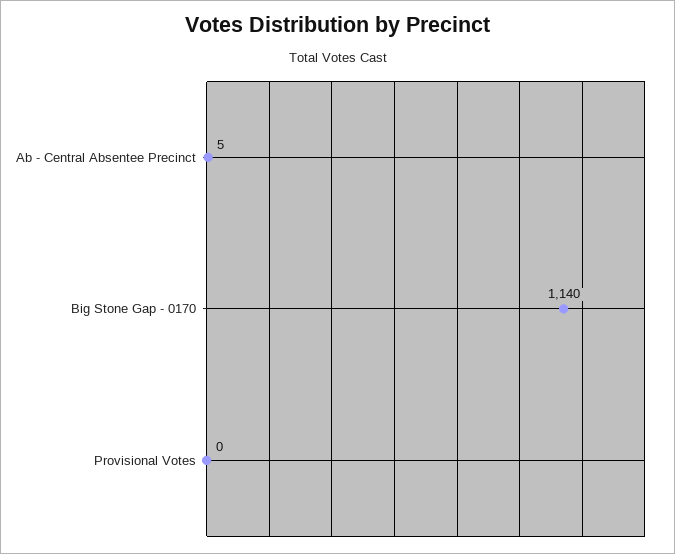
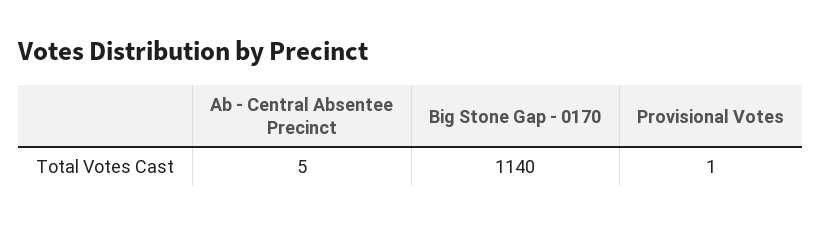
  {
    "Ab - Central Absentee Precinct": 5,
    "Big Stone Gap - 0170": 1140,
-   "Provisional Votes": 0
+   "Provisional Votes": 1
  }

